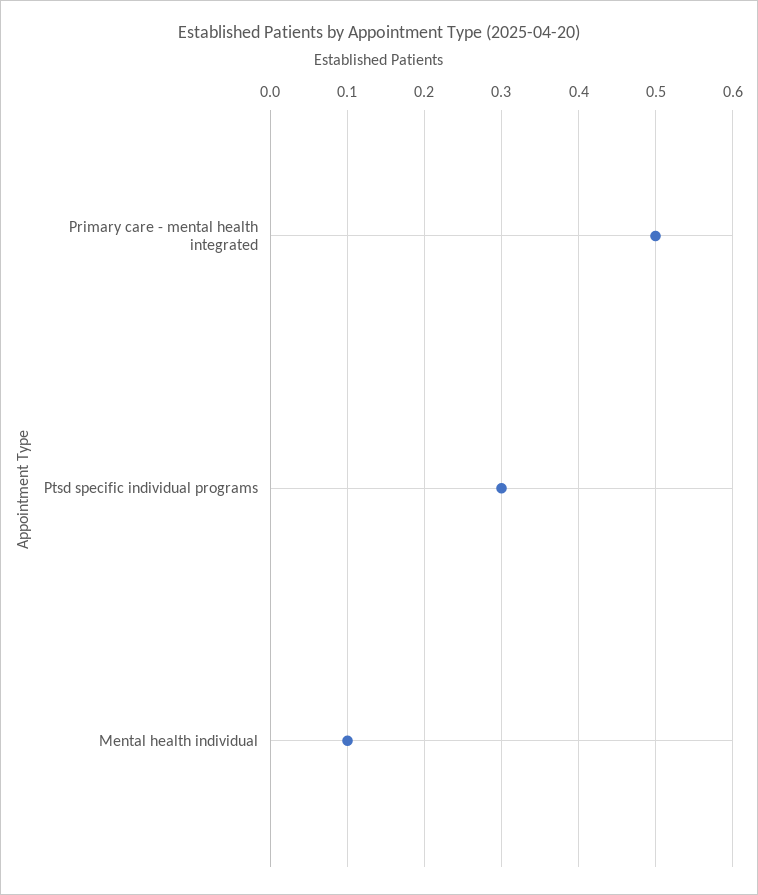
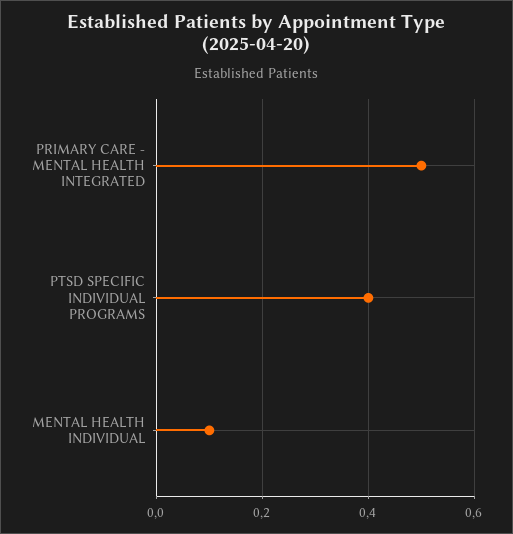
  {
    "Primary care - mental health integrated": 0.5,
-   "Ptsd specific individual programs": 0.3,
+   "Ptsd specific individual programs": 0.4,
    "Mental health individual": 0.1
  }

